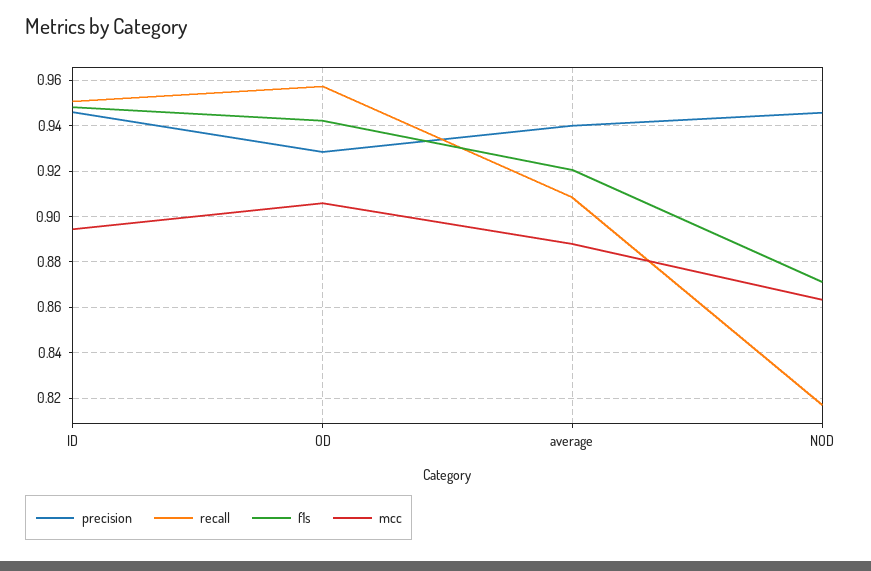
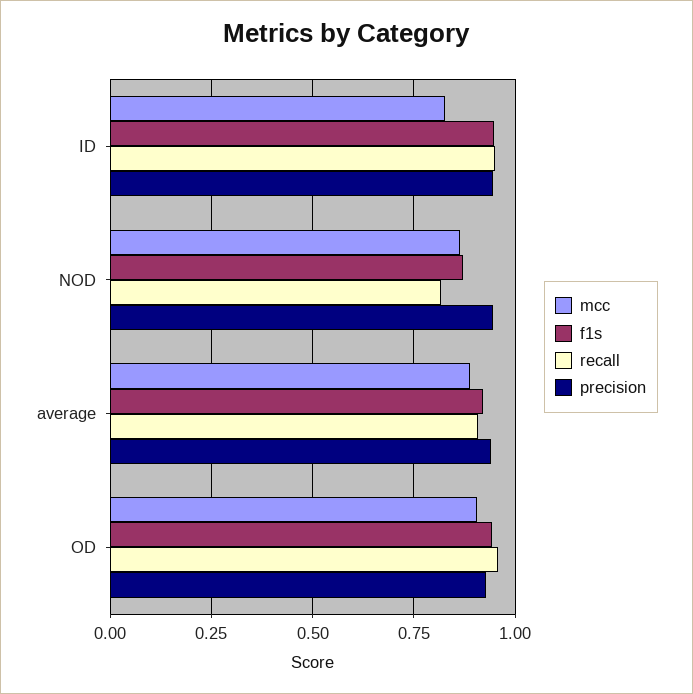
  {
    "precision": {
      "ID": 0.945,
      "OD": 0.93,
      "average": 0.94,
      "NOD": 0.945
    },
    "recall": {
      "ID": 0.95,
      "OD": 0.955,
      "average": 0.91,
      "NOD": 0.815
    },
    "f1s": {
      "ID": 0.95,
      "OD": 0.94,
      "average": 0.92,
      "NOD": 0.87
    },
    "mcc": {
-     "ID": 0.895,
+     "ID": 0.825,
      "OD": 0.905,
      "average": 0.89,
      "NOD": 0.865
    }
  }

